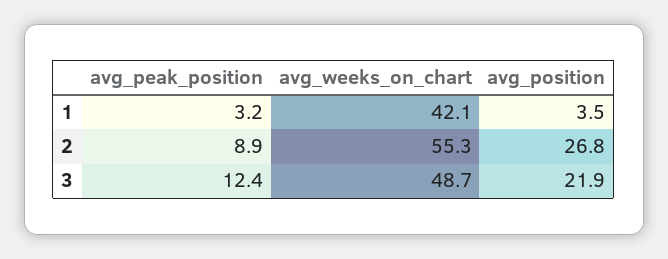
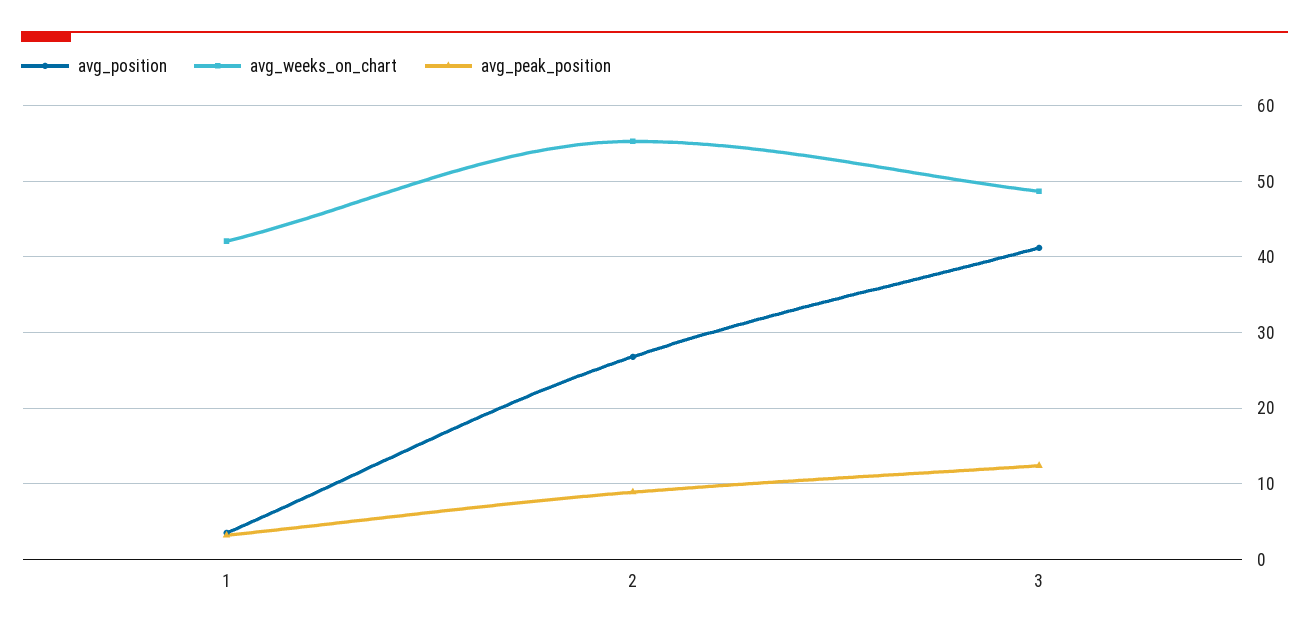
  {
    "avg_peak_position": {
      "1": 3.2,
      "2": 8.9,
      "3": 12.4
    },
    "avg_weeks_on_chart": {
      "1": 42.1,
      "2": 55.3,
      "3": 48.7
    },
    "avg_position": {
      "1": 3.5,
      "2": 26.8,
-     "3": 21.9
+     "3": 41
    }
  }

